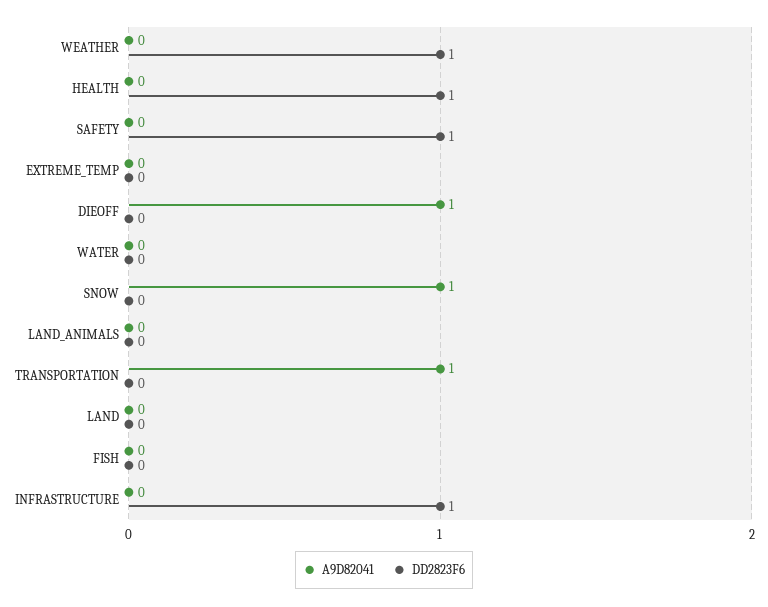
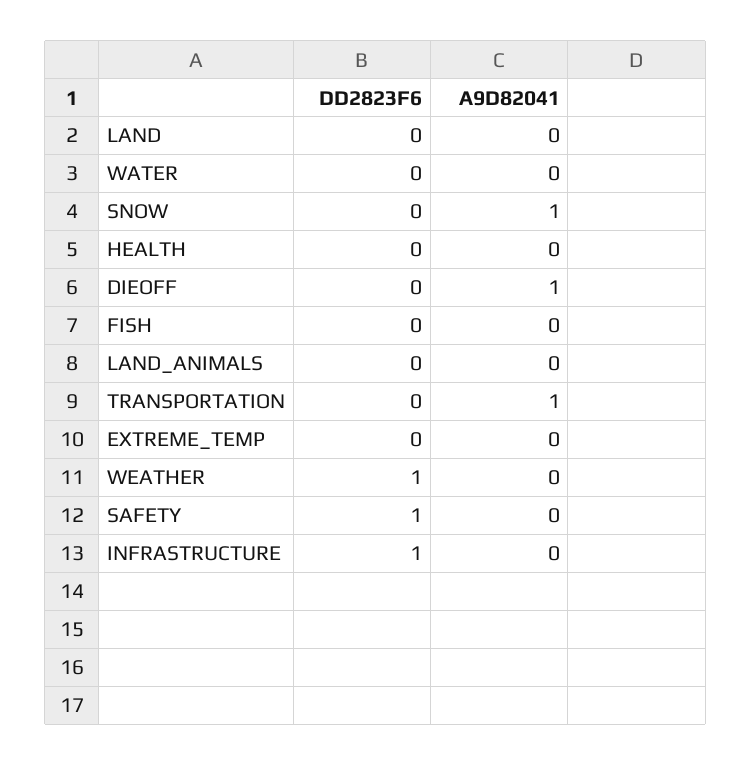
  {
    "A9D82041": {
      "WEATHER": 0,
      "HEALTH": 0,
      "SAFETY": 0,
      "EXTREME_TEMP": 0,
      "DIEOFF": 1,
      "WATER": 0,
      "SNOW": 1,
      "LAND_ANIMALS": 0,
      "TRANSPORTATION": 1,
      "LAND": 0,
      "FISH": 0,
      "INFRASTRUCTURE": 0
    },
    "DD2823F6": {
      "WEATHER": 1,
-     "HEALTH": 1,
+     "HEALTH": 0,
      "SAFETY": 1,
      "EXTREME_TEMP": 0,
      "DIEOFF": 0,
      "WATER": 0,
      "SNOW": 0,
      "LAND_ANIMALS": 0,
      "TRANSPORTATION": 0,
      "LAND": 0,
      "FISH": 0,
      "INFRASTRUCTURE": 1
    }
  }

